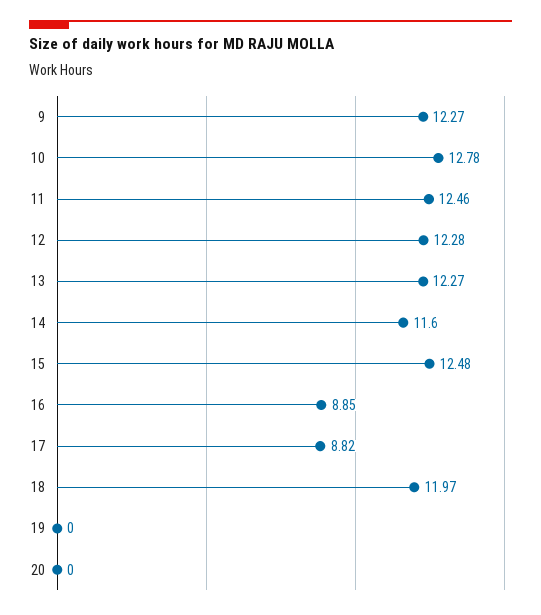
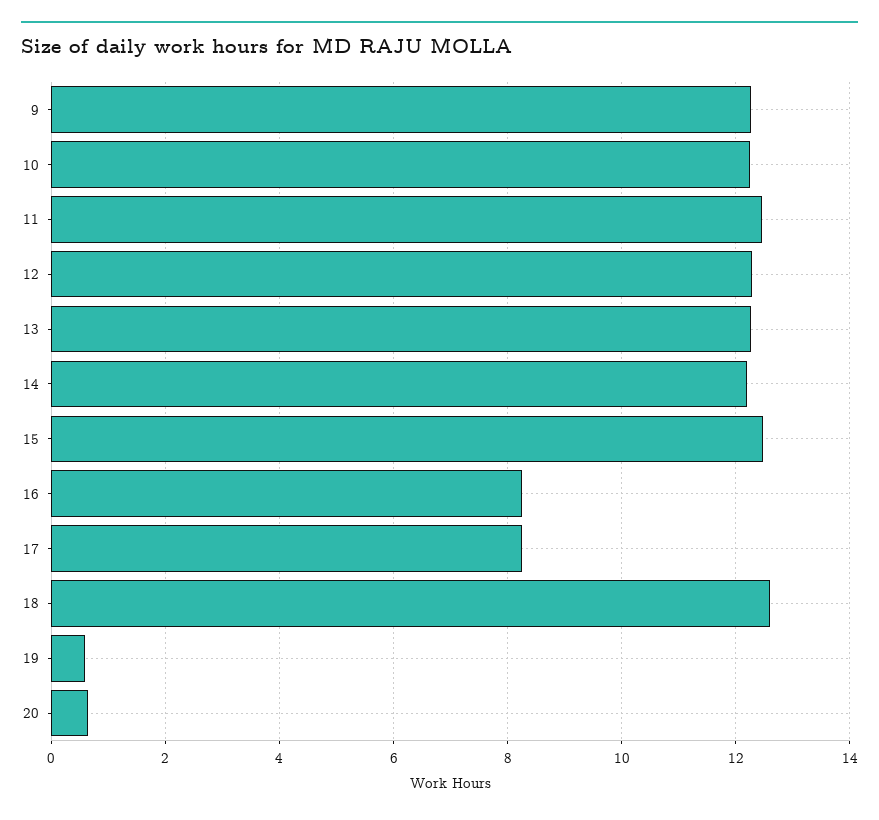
  {
    "9": 12.27,
-   "10": 12.78,
+   "10": 12.2,
    "11": 12.46,
    "12": 12.28,
    "13": 12.27,
-   "14": 11.6,
+   "14": 12.2,
    "15": 12.48,
-   "16": 8.85,
+   "16": 8.2,
-   "17": 8.82,
+   "17": 8.2,
-   "18": 11.97,
+   "18": 12.6,
-   "19": 0,
+   "19": 0.6,
-   "20": 0
+   "20": 0.6
  }

